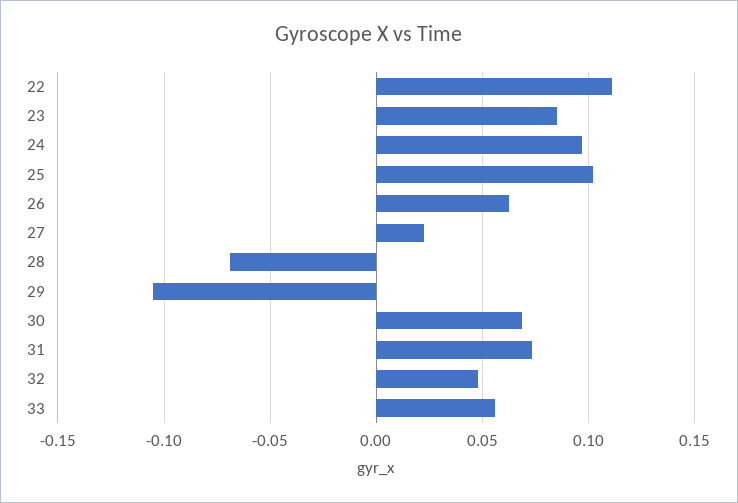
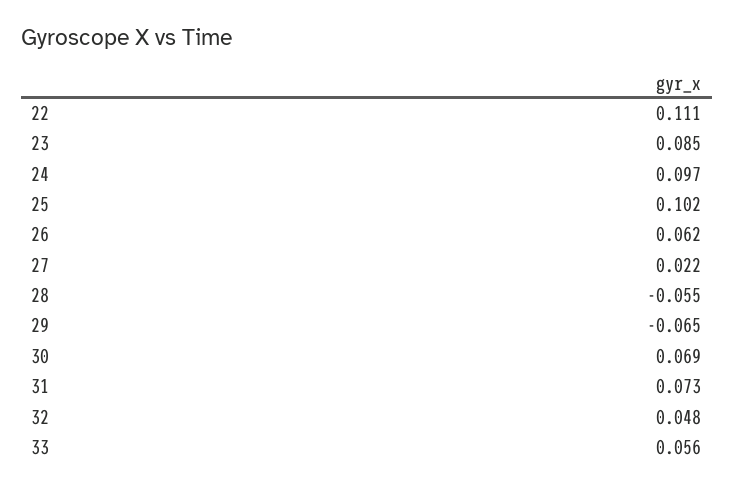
  {
    "22": 0.111,
    "23": 0.085,
    "24": 0.097,
    "25": 0.102,
    "26": 0.062,
    "27": 0.022,
-   "28": -0.07,
+   "28": -0.055,
-   "29": -0.105,
+   "29": -0.065,
    "30": 0.069,
    "31": 0.073,
    "32": 0.048,
    "33": 0.056
  }

